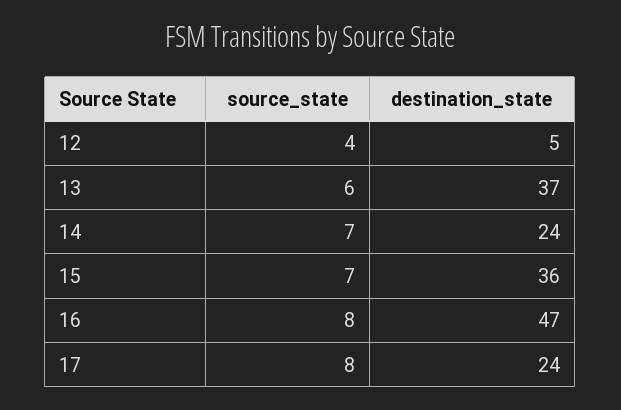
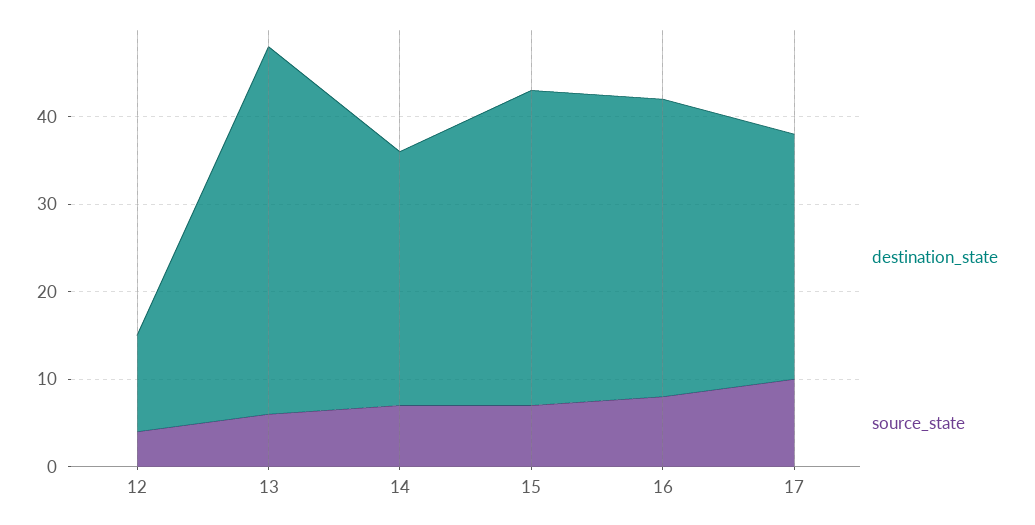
  {
    "source_state": {
      "12": 4,
      "13": 6,
      "14": 7,
      "15": 7,
      "16": 8,
-     "17": 8
+     "17": 10
    },
    "destination_state": {
-     "12": 5,
+     "12": 11,
-     "13": 37,
+     "13": 42,
-     "14": 24,
+     "14": 29,
      "15": 36,
-     "16": 47,
+     "16": 34,
-     "17": 24
+     "17": 28
    }
  }

